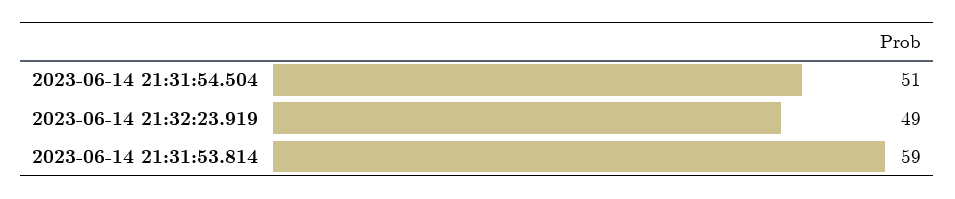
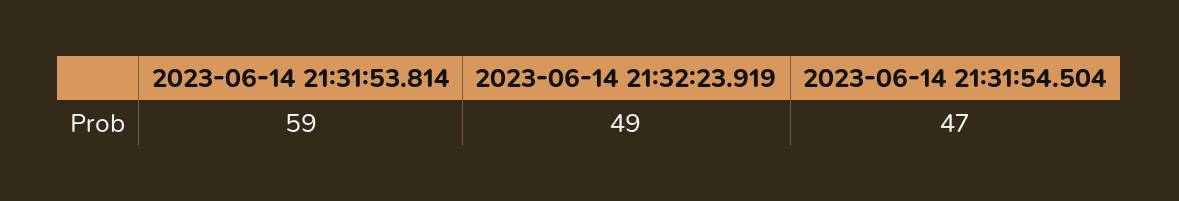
  {
-   "2023-06-14 21:31:54.504": 51,
+   "2023-06-14 21:31:54.504": 47,
    "2023-06-14 21:32:23.919": 49,
    "2023-06-14 21:31:53.814": 59
  }

